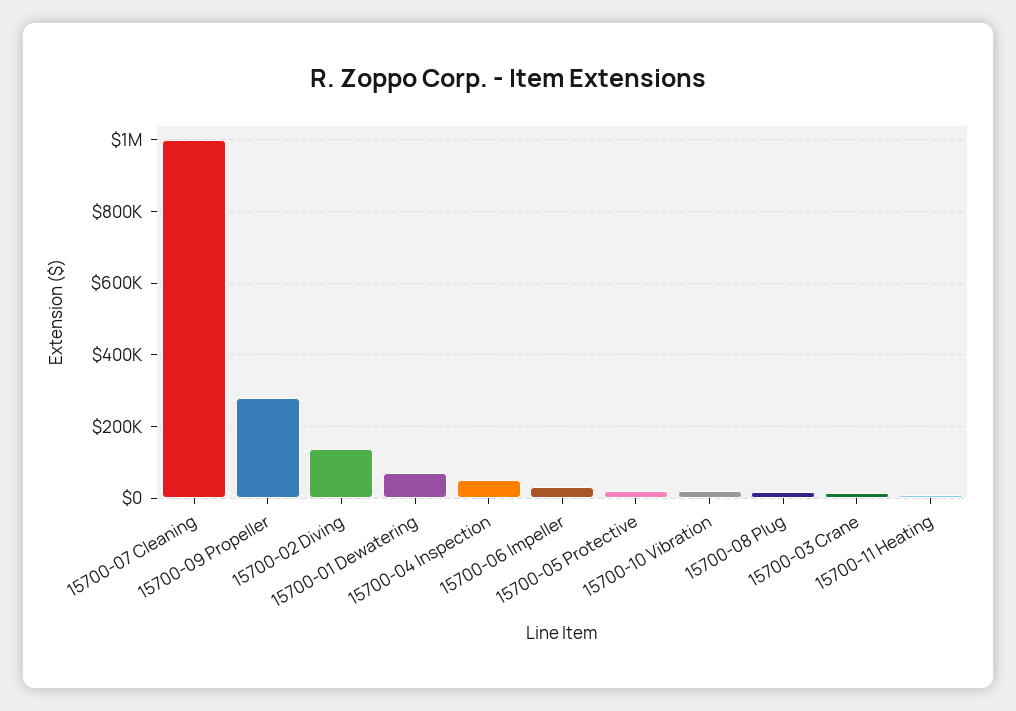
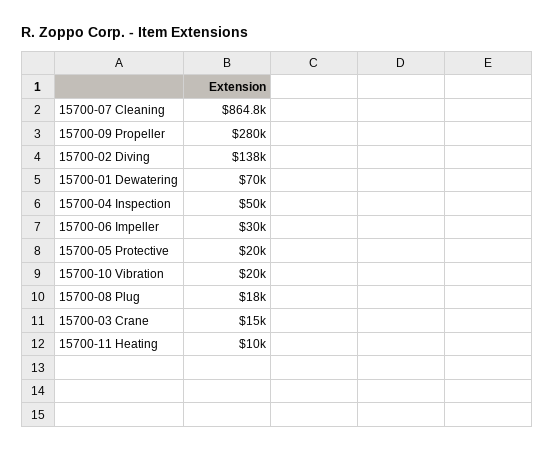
  {
-   "15700-07 Cleaning": 1000000,
+   "15700-07 Cleaning": 864800,
    "15700-09 Propeller": 280000,
    "15700-02 Diving": 138000,
    "15700-01 Dewatering": 70000,
    "15700-04 Inspection": 50000,
    "15700-06 Impeller": 30000,
    "15700-05 Protective": 20000,
    "15700-10 Vibration": 20000,
    "15700-08 Plug": 18000,
    "15700-03 Crane": 15000,
    "15700-11 Heating": 10000
  }

